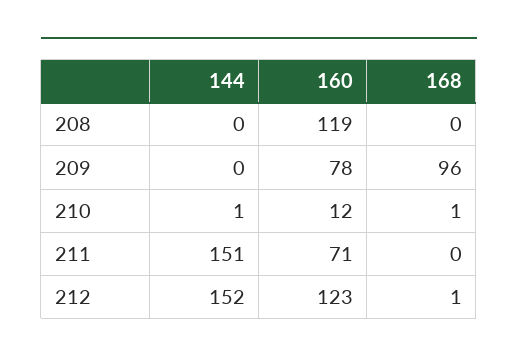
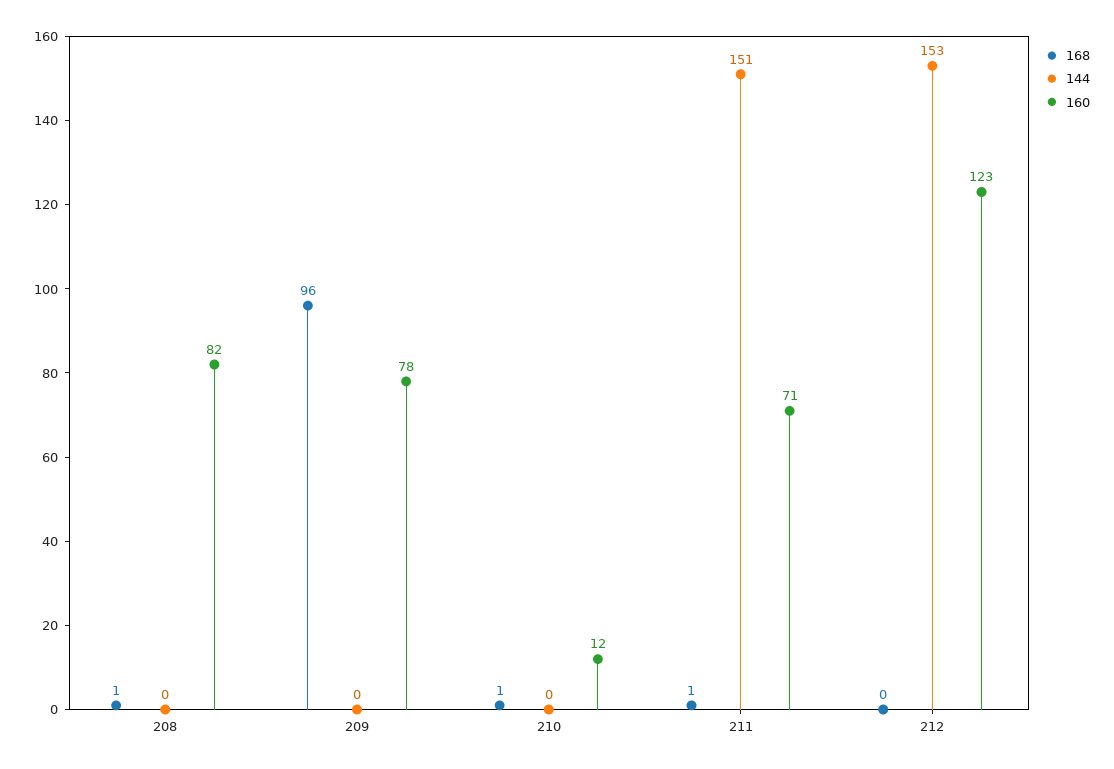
  {
    "144": {
      "208": 0,
      "209": 0,
-     "210": 1,
+     "210": 0,
      "211": 151,
-     "212": 152
+     "212": 153
    },
    "160": {
-     "208": 119,
+     "208": 82,
      "209": 78,
      "210": 12,
      "211": 71,
      "212": 123
    },
    "168": {
-     "208": 0,
+     "208": 1,
      "209": 96,
      "210": 1,
-     "211": 0,
+     "211": 1,
-     "212": 1
+     "212": 0
    }
  }

